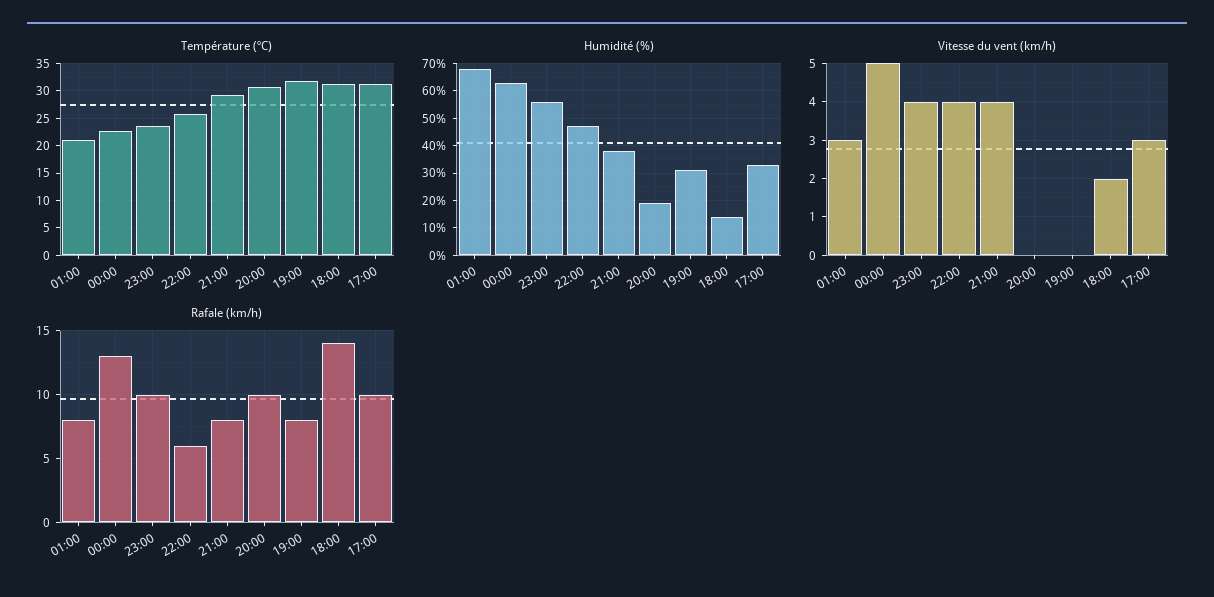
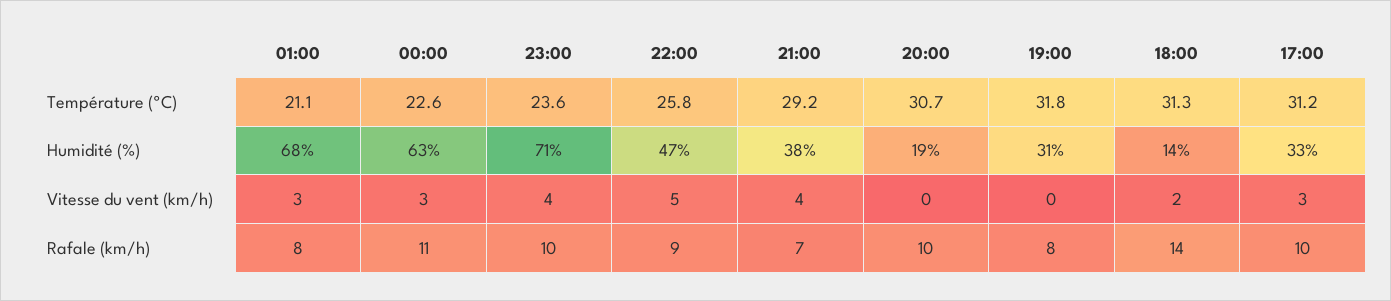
  {
    "Température (ºC)": {
      "01:00": 21.1,
      "00:00": 22.6,
      "23:00": 23.6,
      "22:00": 25.8,
      "21:00": 29.2,
      "20:00": 30.7,
      "19:00": 31.8,
      "18:00": 31.3,
      "17:00": 31.2
    },
    "Humidité (%)": {
      "01:00": 68,
      "00:00": 63,
-     "23:00": 55,
+     "23:00": 71,
      "22:00": 47,
      "21:00": 38,
      "20:00": 19,
      "19:00": 31,
      "18:00": 14,
      "17:00": 33
    },
    "Vitesse du vent (km/h)": {
      "01:00": 3,
-     "00:00": 5,
+     "00:00": 3,
      "23:00": 4,
-     "22:00": 4,
+     "22:00": 5,
      "21:00": 4,
      "20:00": 0,
      "19:00": 0,
      "18:00": 2,
      "17:00": 3
    },
    "Rafale (km/h)": {
      "01:00": 8,
-     "00:00": 13,
+     "00:00": 11,
      "23:00": 10,
-     "22:00": 6,
+     "22:00": 9,
-     "21:00": 8,
+     "21:00": 7,
      "20:00": 10,
      "19:00": 8,
      "18:00": 14,
      "17:00": 10
    }
  }

